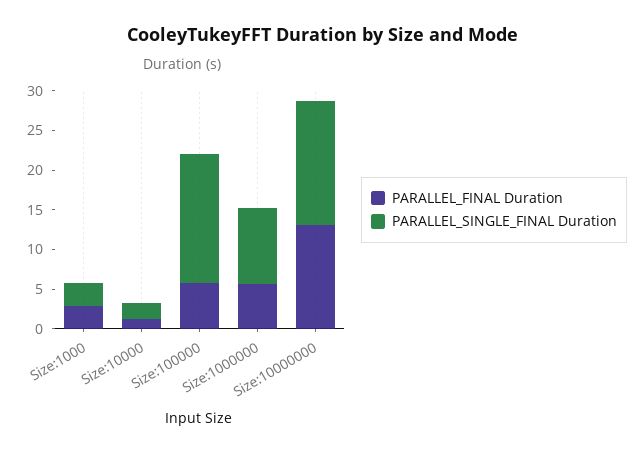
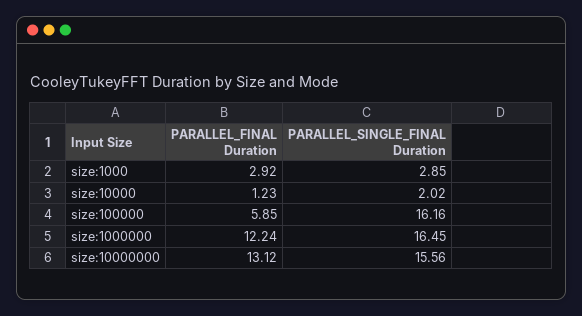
  {
    "PARALLEL_FINAL Duration": {
      "Size:1000": 2.92,
      "Size:10000": 1.23,
      "Size:100000": 5.85,
-     "Size:1000000": 5,
+     "Size:1000000": 12.24,
      "Size:10000000": 13.12
    },
    "PARALLEL_SINGLE_FINAL Duration": {
      "Size:1000": 2.85,
      "Size:10000": 2.02,
      "Size:100000": 16.16,
-     "Size:1000000": 10,
+     "Size:1000000": 16.45,
      "Size:10000000": 15.56
    }
  }

